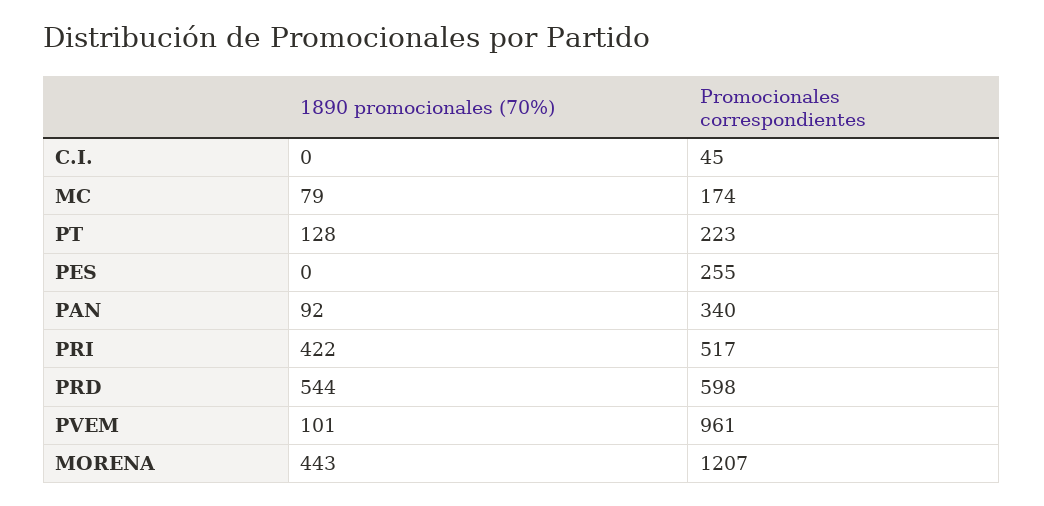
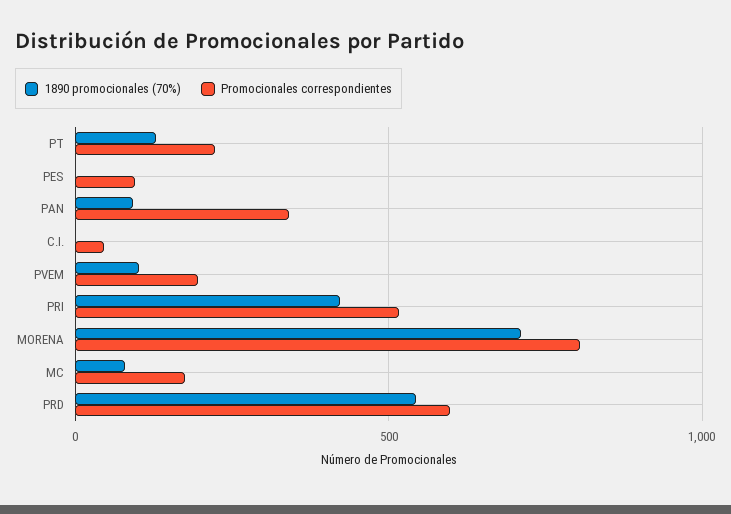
  {
    "1890 promocionales (70%)": {
      "C.I.": 0,
      "MC": 79,
      "PT": 128,
      "PES": 0,
      "PAN": 92,
      "PRI": 422,
      "PRD": 544,
      "PVEM": 101,
-     "MORENA": 443
+     "MORENA": 700
    },
    "Promocionales correspondientes": {
      "C.I.": 45,
      "MC": 174,
      "PT": 223,
-     "PES": 255,
+     "PES": 100,
      "PAN": 340,
      "PRI": 517,
      "PRD": 598,
-     "PVEM": 961,
+     "PVEM": 200,
-     "MORENA": 1207
+     "MORENA": 800
    }
  }

